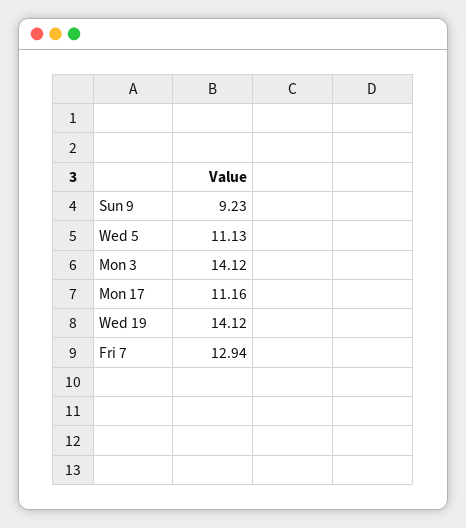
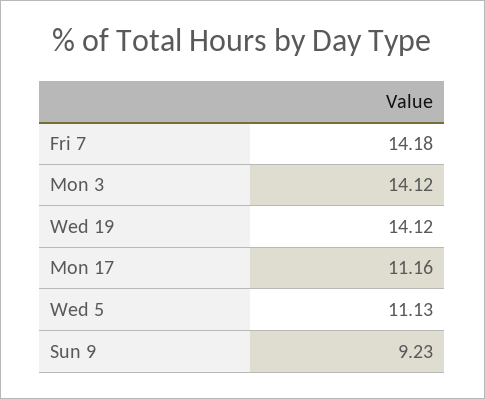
  {
    "Sun 9": 9.23,
    "Wed 5": 11.13,
    "Mon 3": 14.12,
    "Mon 17": 11.16,
    "Wed 19": 14.12,
-   "Fri 7": 12.94
+   "Fri 7": 14.18
  }

